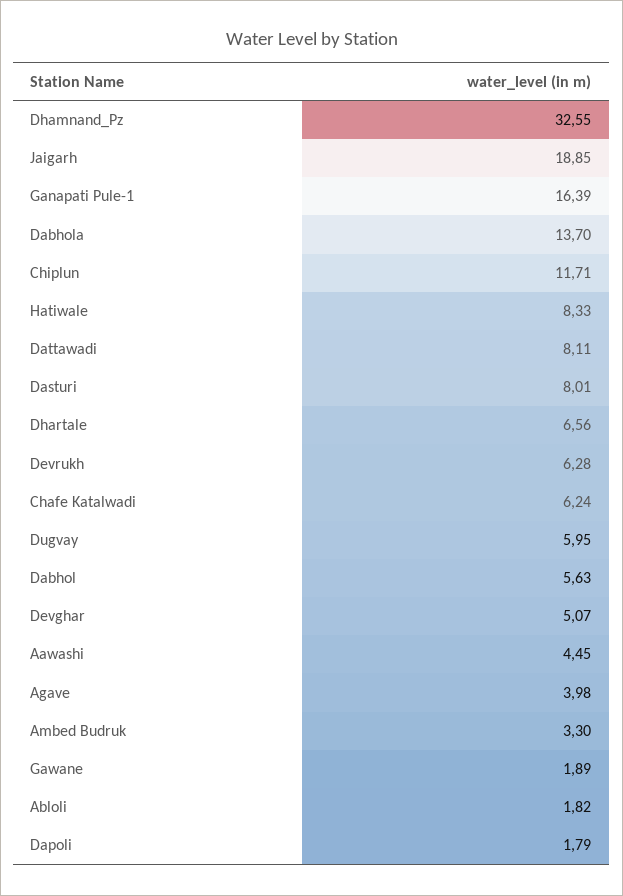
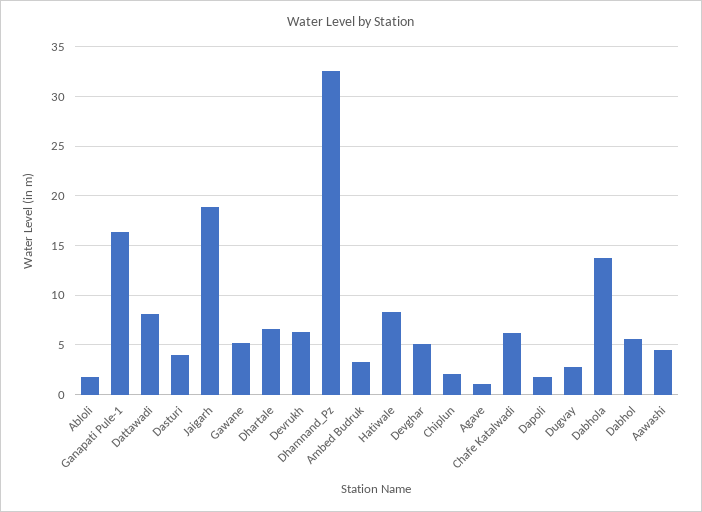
  {
    "Dhamnand_Pz": 32.55,
    "Jaigarh": 18.85,
    "Ganapati Pule-1": 16.39,
    "Dabhola": 13.7,
-   "Chiplun": 11.71,
+   "Chiplun": 2,
    "Hatiwale": 8.33,
    "Dattawadi": 8.11,
-   "Dasturi": 8.01,
+   "Dasturi": 4,
    "Dhartale": 6.56,
    "Devrukh": 6.28,
    "Chafe Katalwadi": 6.24,
-   "Dugvay": 5.95,
+   "Dugvay": 3,
    "Dabhol": 5.63,
    "Devghar": 5.07,
    "Aawashi": 4.45,
-   "Agave": 3.98,
+   "Agave": 1,
    "Ambed Budruk": 3.3,
-   "Gawane": 1.89,
+   "Gawane": 5,
    "Abloli": 1.82,
    "Dapoli": 1.79
  }

